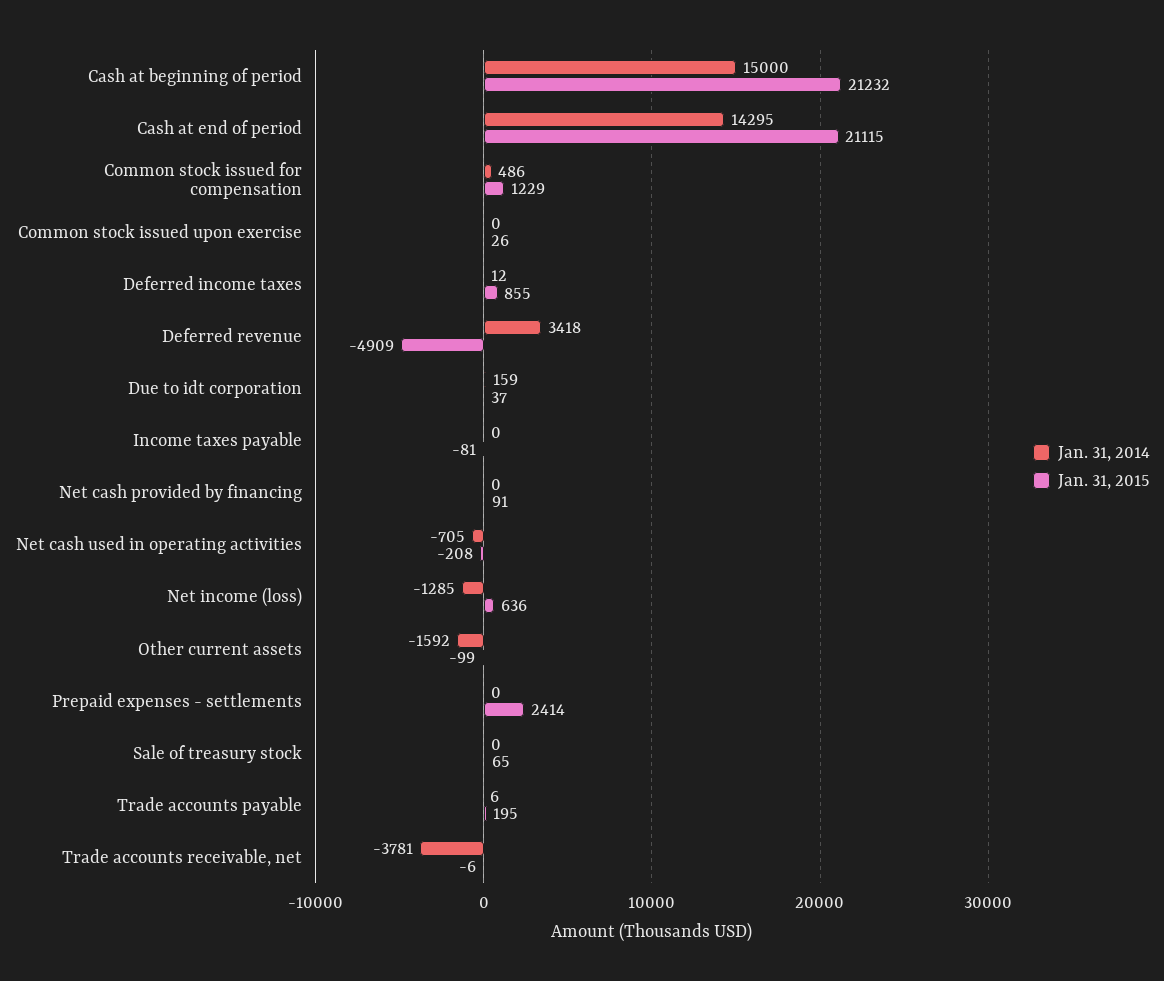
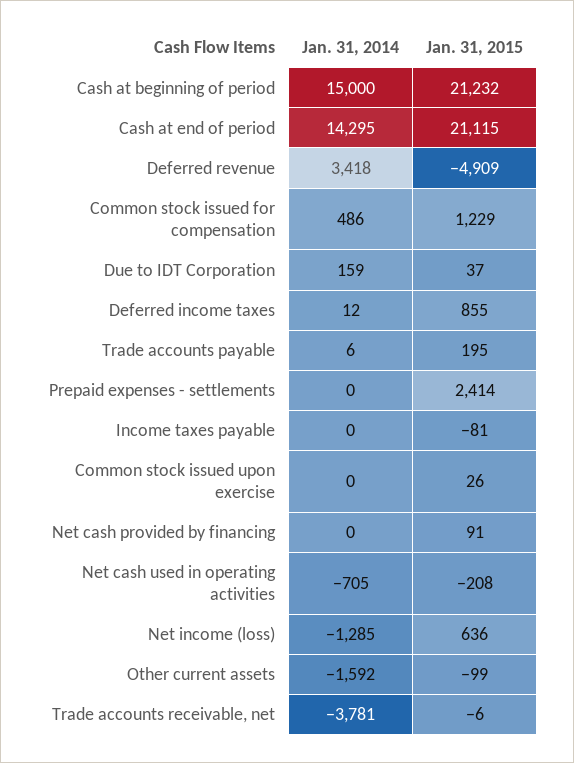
  {
    "Jan. 31, 2014": {
      "Cash at beginning of period": 15000,
      "Cash at end of period": 14295,
      "Common stock issued for compensation": 486,
      "Common stock issued upon exercise": 0,
      "Deferred income taxes": 12,
      "Deferred revenue": 3418,
      "Due to idt corporation": 159,
      "Income taxes payable": 0,
      "Net cash provided by financing": 0,
      "Net cash used in operating activities": -705,
      "Net income (loss)": -1285,
      "Other current assets": -1592,
      "Prepaid expenses - settlements": 0,
-     "Sale of treasury stock": 0,
      "Trade accounts payable": 6,
      "Trade accounts receivable, net": -3781
    },
    "Jan. 31, 2015": {
      "Cash at beginning of period": 21232,
      "Cash at end of period": 21115,
      "Common stock issued for compensation": 1229,
      "Common stock issued upon exercise": 26,
      "Deferred income taxes": 855,
      "Deferred revenue": -4909,
      "Due to idt corporation": 37,
      "Income taxes payable": -81,
      "Net cash provided by financing": 91,
      "Net cash used in operating activities": -208,
      "Net income (loss)": 636,
      "Other current assets": -99,
      "Prepaid expenses - settlements": 2414,
-     "Sale of treasury stock": 65,
      "Trade accounts payable": 195,
      "Trade accounts receivable, net": -6
    }
  }

